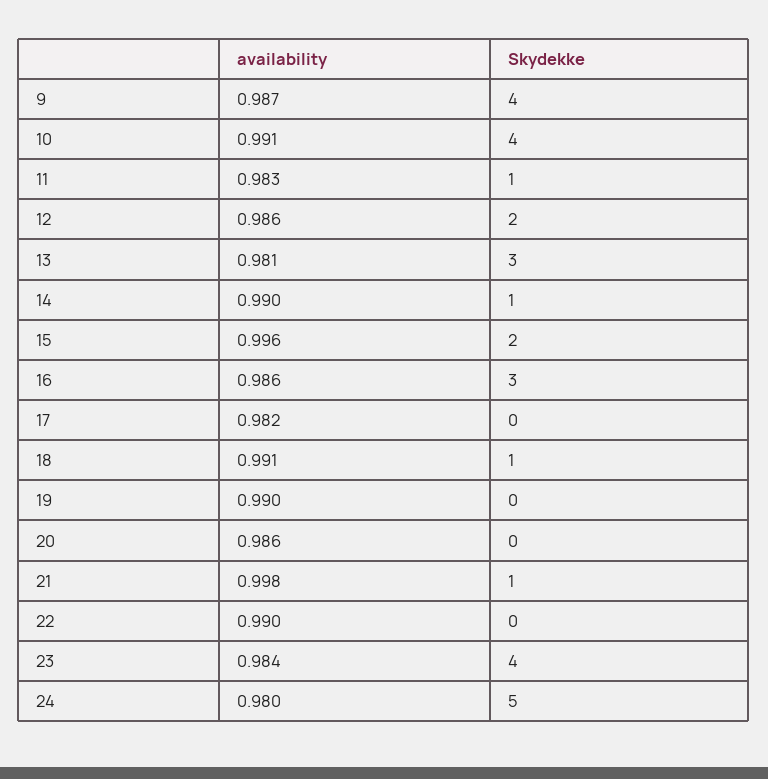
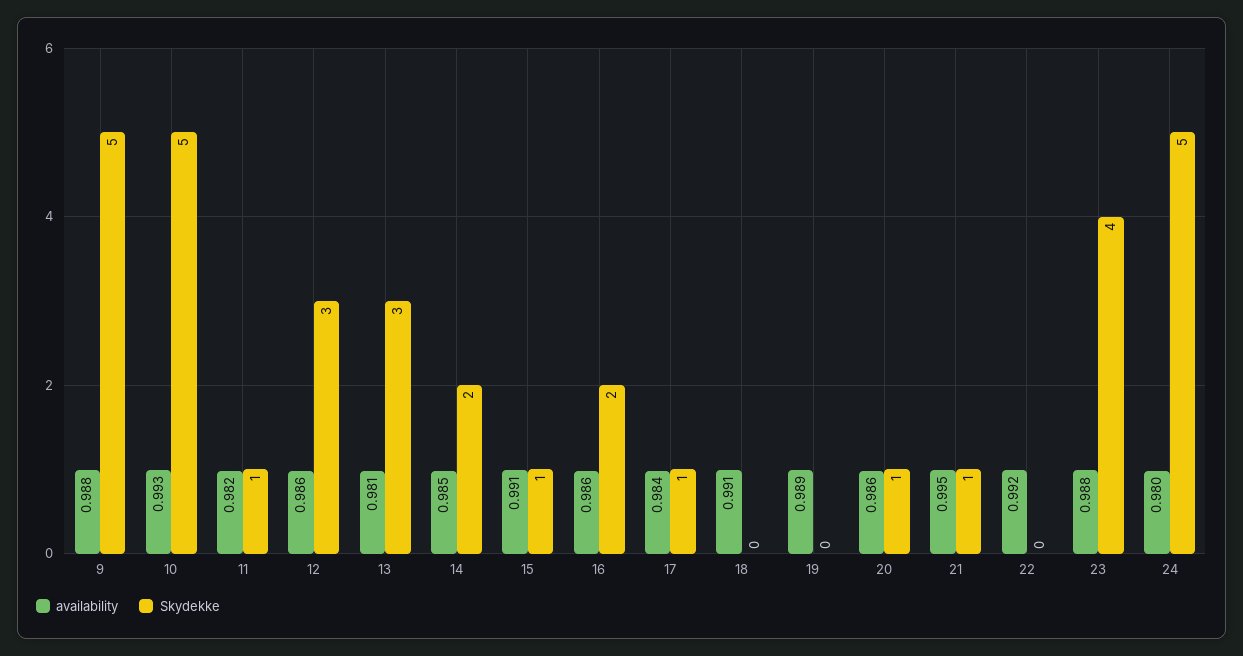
  {
    "availability": {
-     "9": 0.987,
+     "9": 0.988,
-     "10": 0.991,
+     "10": 0.993,
-     "11": 0.983,
+     "11": 0.982,
      "12": 0.986,
      "13": 0.981,
-     "14": 0.99,
+     "14": 0.985,
-     "15": 0.996,
+     "15": 0.991,
      "16": 0.986,
-     "17": 0.982,
+     "17": 0.984,
      "18": 0.991,
-     "19": 0.99,
+     "19": 0.989,
      "20": 0.986,
-     "21": 0.998,
+     "21": 0.995,
-     "22": 0.99,
+     "22": 0.992,
-     "23": 0.984,
+     "23": 0.988,
      "24": 0.98
    },
    "Skydekke": {
-     "9": 4,
+     "9": 5,
-     "10": 4,
+     "10": 5,
      "11": 1,
-     "12": 2,
+     "12": 3,
      "13": 3,
-     "14": 1,
+     "14": 2,
-     "15": 2,
+     "15": 1,
-     "16": 3,
+     "16": 2,
-     "17": 0,
+     "17": 1,
-     "18": 1,
+     "18": 0,
      "19": 0,
-     "20": 0,
+     "20": 1,
      "21": 1,
      "22": 0,
      "23": 4,
      "24": 5
    }
  }

